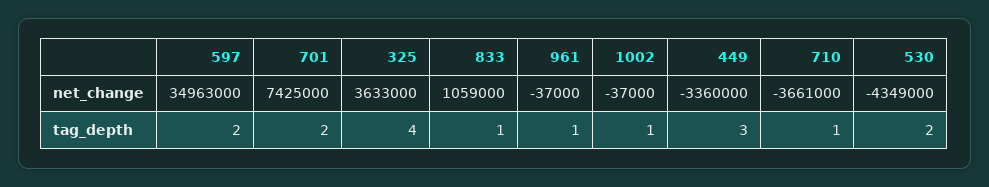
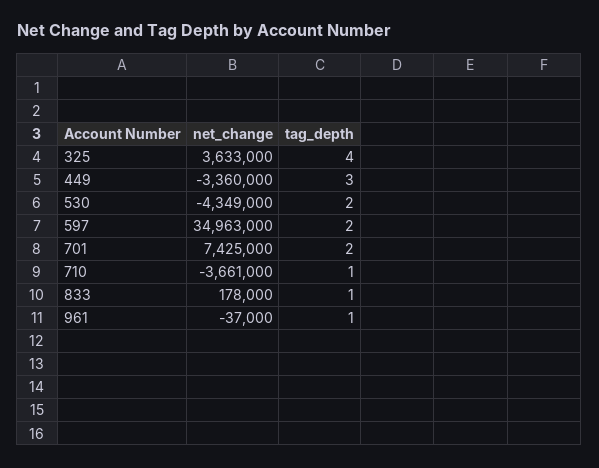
  {
    "597": {
      "net_change": 34963000,
      "tag_depth": 2
    },
    "701": {
      "net_change": 7425000,
      "tag_depth": 2
    },
    "325": {
      "net_change": 3633000,
      "tag_depth": 4
    },
    "833": {
-     "net_change": 1059000,
+     "net_change": 178000,
      "tag_depth": 1
    },
    "961": {
      "net_change": -37000,
      "tag_depth": 1
    },
-   "1002": {
-     "net_change": -37000,
-     "tag_depth": 1
-   },
    "449": {
      "net_change": -3360000,
      "tag_depth": 3
    },
    "710": {
      "net_change": -3661000,
      "tag_depth": 1
    },
    "530": {
      "net_change": -4349000,
      "tag_depth": 2
    }
  }

